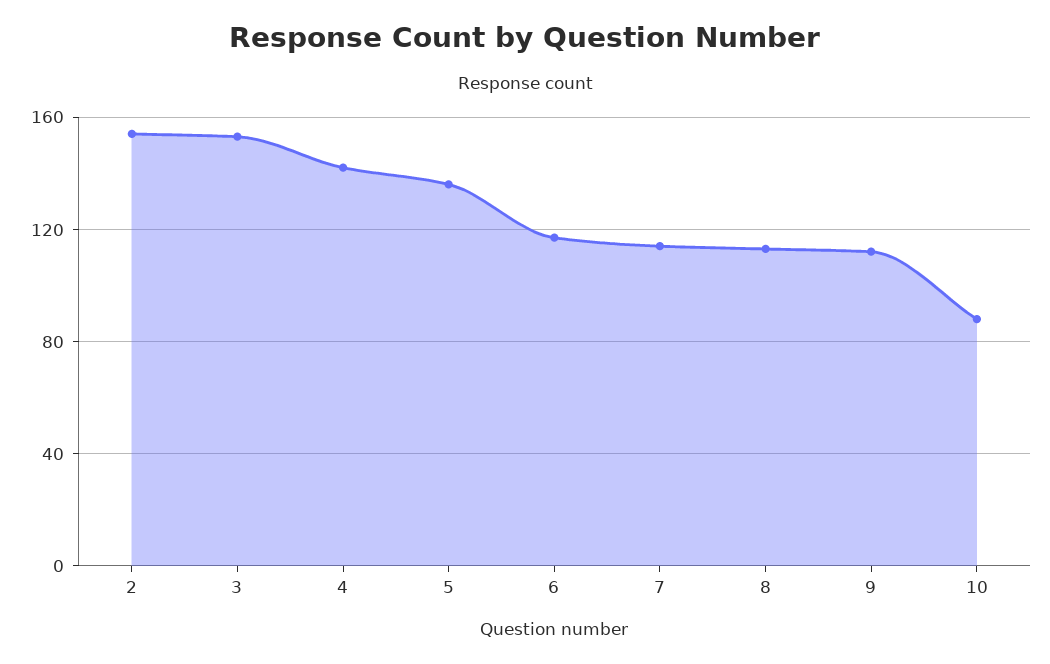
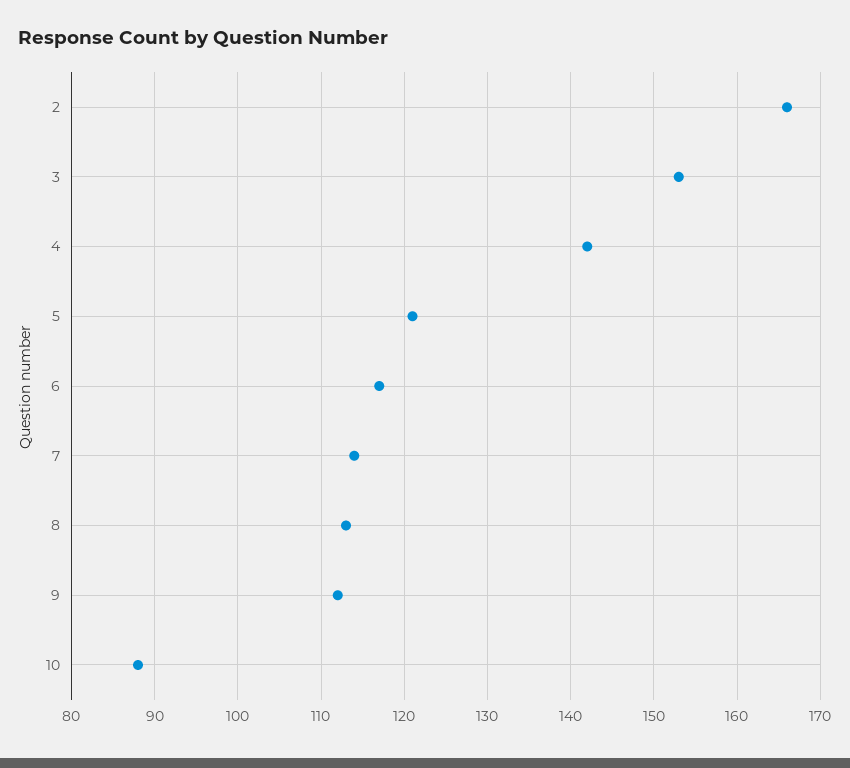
  {
-   "2": 155,
+   "2": 166,
    "3": 153,
    "4": 142,
-   "5": 135,
+   "5": 121,
    "6": 117,
    "7": 114,
    "8": 113,
    "9": 112,
    "10": 88
  }

